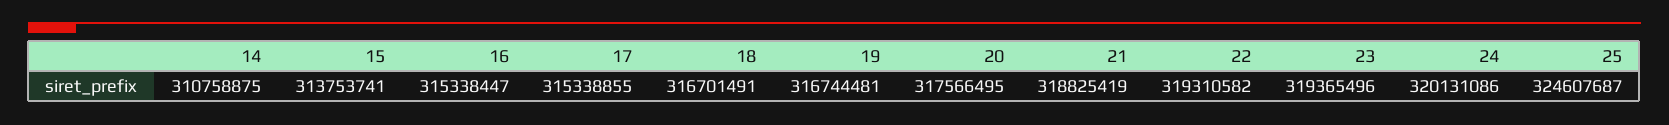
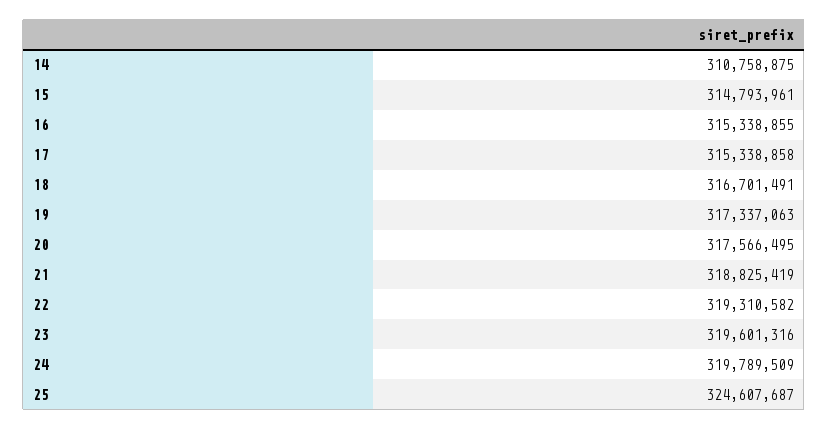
  {
    "14": 310758875,
-   "15": 313753741,
+   "15": 314793961,
-   "16": 315338447,
+   "16": 315338855,
-   "17": 315338855,
+   "17": 315338858,
    "18": 316701491,
-   "19": 316744481,
+   "19": 317337063,
    "20": 317566495,
    "21": 318825419,
    "22": 319310582,
-   "23": 319365496,
+   "23": 319601316,
-   "24": 320131086,
+   "24": 319789509,
    "25": 324607687
  }

